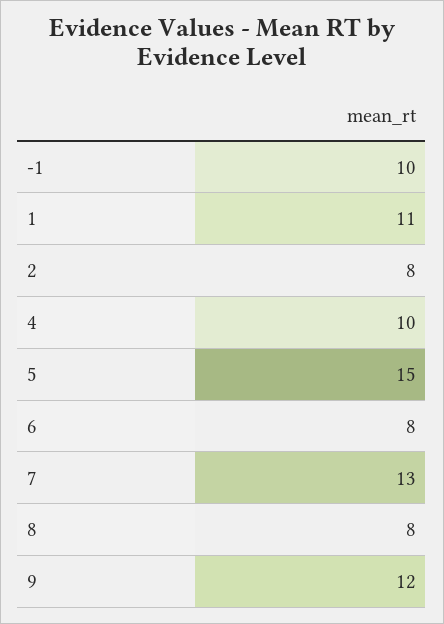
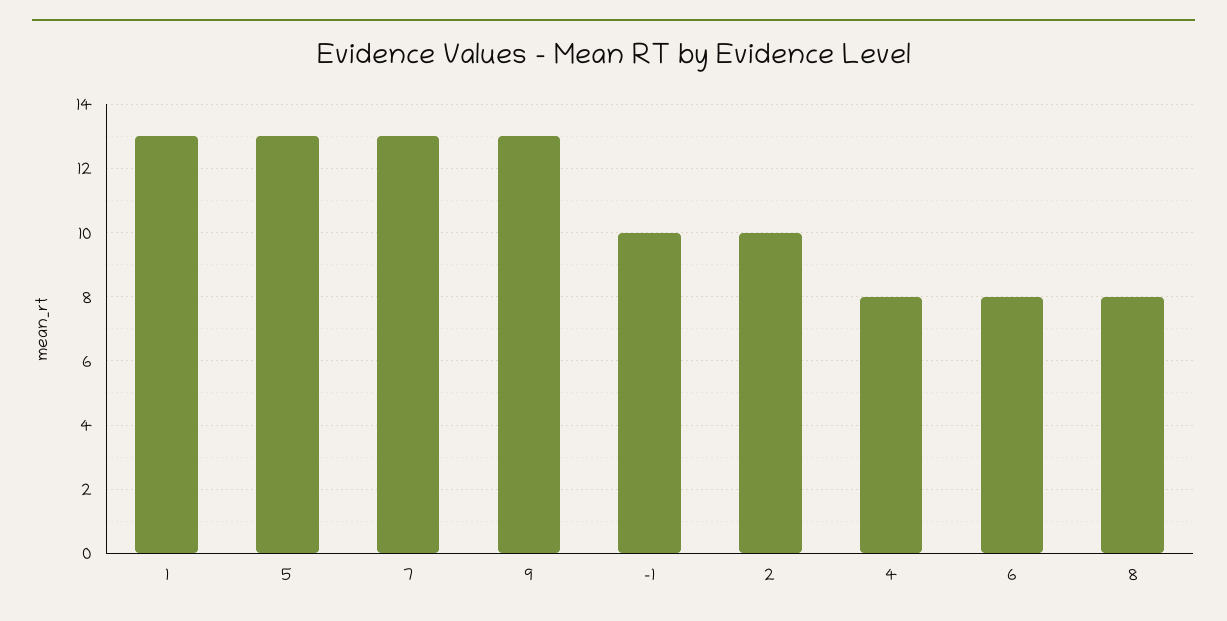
  {
    "-1": 10,
-   "1": 11,
+   "1": 13,
-   "2": 8,
+   "2": 10,
-   "4": 10,
+   "4": 8,
-   "5": 15,
+   "5": 13,
    "6": 8,
    "7": 13,
    "8": 8,
-   "9": 12
+   "9": 13
  }

